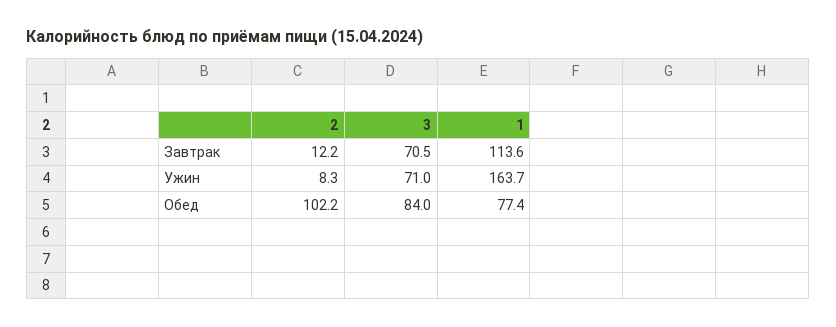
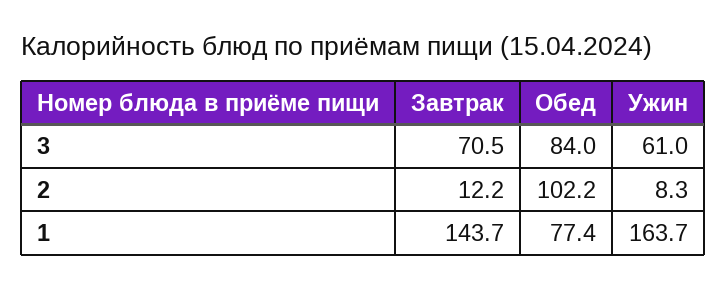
  {
    "2": {
      "Завтрак": 12.2,
      "Ужин": 8.3,
      "Обед": 102.2
    },
    "3": {
      "Завтрак": 70.5,
-     "Ужин": 71,
+     "Ужин": 61,
      "Обед": 84
    },
    "1": {
-     "Завтрак": 113.6,
+     "Завтрак": 143.7,
      "Ужин": 163.7,
      "Обед": 77.4
    }
  }

